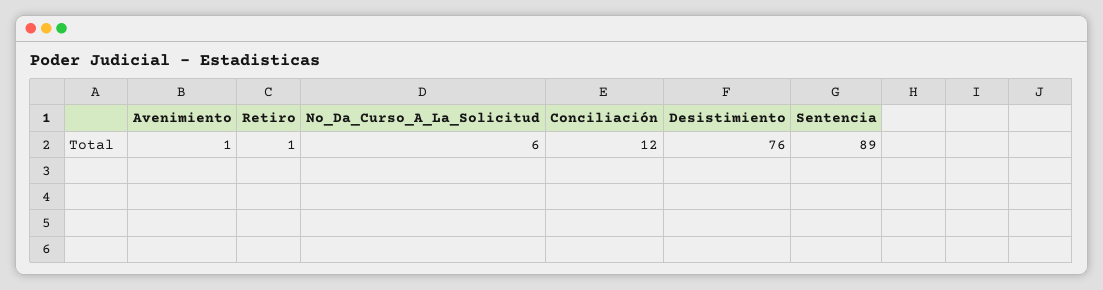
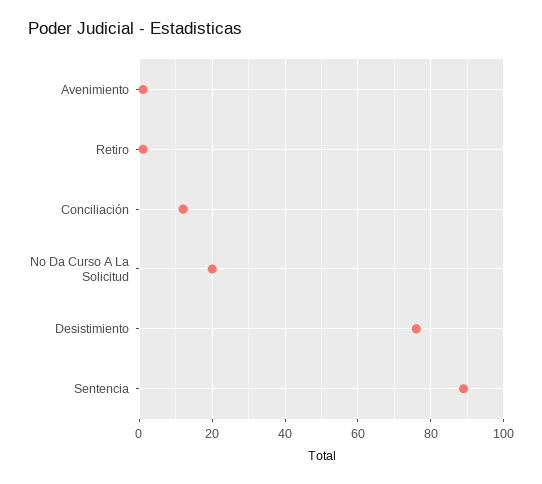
  {
    "Avenimiento": 1,
    "Retiro": 1,
-   "No_Da_Curso_A_La_Solicitud": 6,
+   "No_Da_Curso_A_La_Solicitud": 20,
    "Conciliación": 12,
    "Desistimiento": 76,
    "Sentencia": 89
  }

